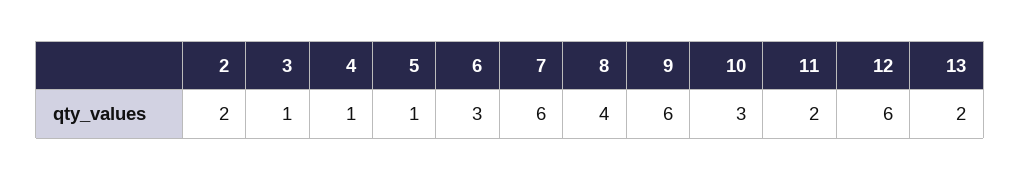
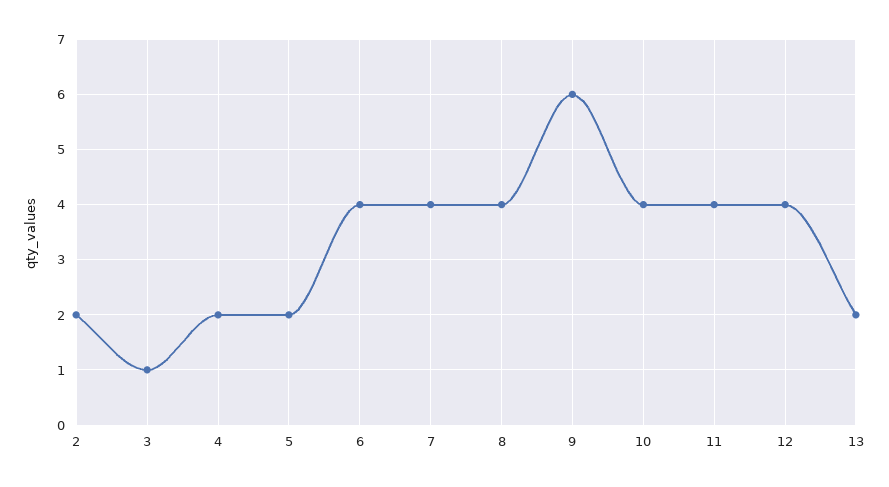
  {
    "2": 2,
    "3": 1,
-   "4": 1,
+   "4": 2,
-   "5": 1,
+   "5": 2,
-   "6": 3,
+   "6": 4,
-   "7": 6,
+   "7": 4,
    "8": 4,
    "9": 6,
-   "10": 3,
+   "10": 4,
-   "11": 2,
+   "11": 4,
-   "12": 6,
+   "12": 4,
    "13": 2
  }

